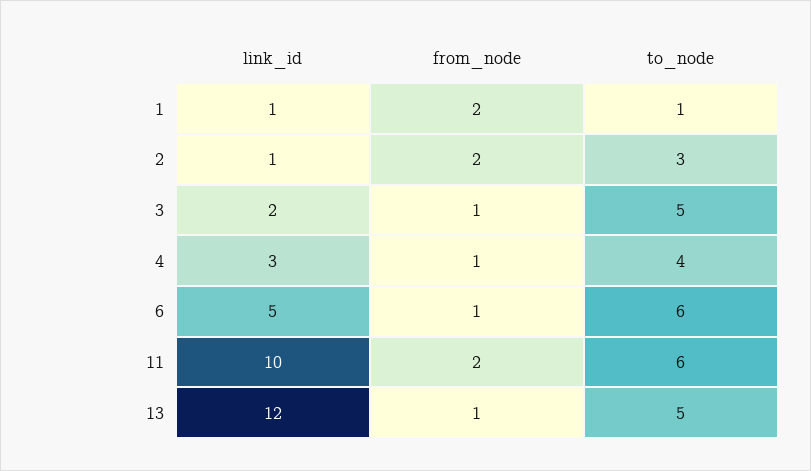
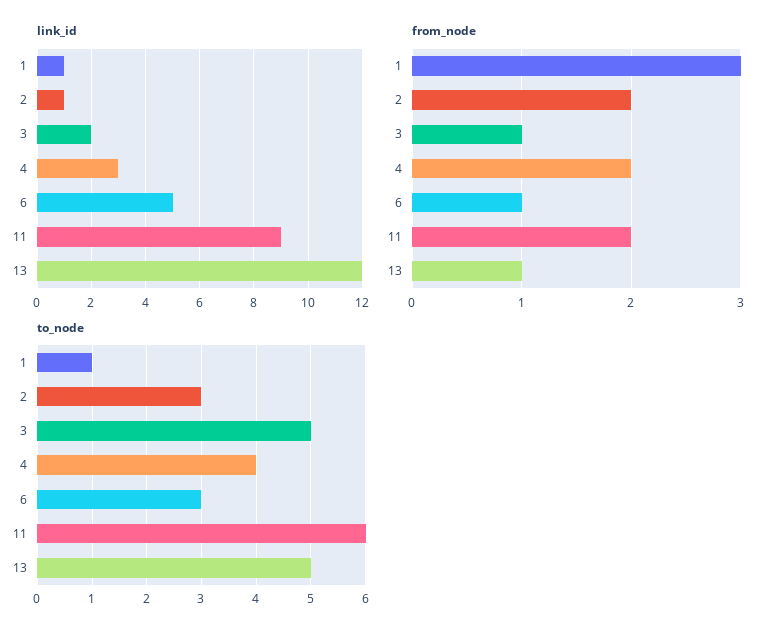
  {
    "link_id": {
      "1": 1,
      "2": 1,
      "3": 2,
      "4": 3,
      "6": 5,
-     "11": 10,
+     "11": 9,
      "13": 12
    },
    "from_node": {
-     "1": 2,
+     "1": 3,
      "2": 2,
      "3": 1,
-     "4": 1,
+     "4": 2,
      "6": 1,
      "11": 2,
      "13": 1
    },
    "to_node": {
      "1": 1,
      "2": 3,
      "3": 5,
      "4": 4,
-     "6": 6,
+     "6": 3,
      "11": 6,
      "13": 5
    }
  }

